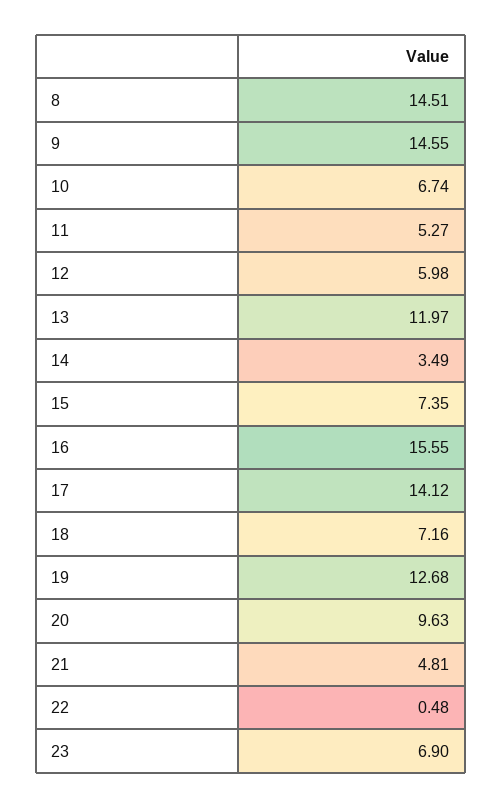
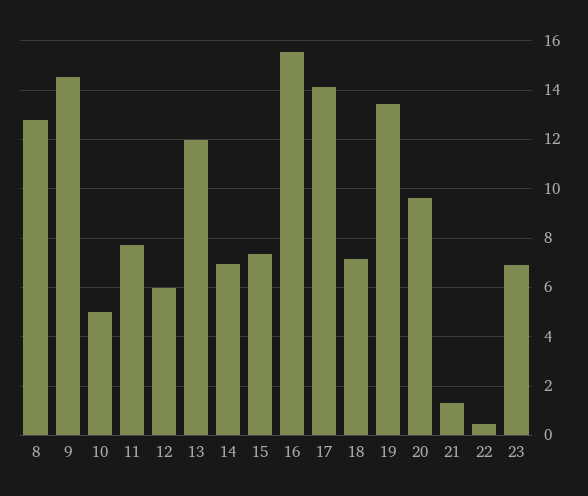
  {
-   "8": 14.51,
+   "8": 12.75,
    "9": 14.55,
-   "10": 6.74,
+   "10": 5,
-   "11": 5.27,
+   "11": 7.75,
    "12": 5.98,
    "13": 11.97,
-   "14": 3.49,
+   "14": 7,
    "15": 7.35,
    "16": 15.55,
    "17": 14.12,
    "18": 7.16,
-   "19": 12.68,
+   "19": 13.5,
    "20": 9.63,
-   "21": 4.81,
+   "21": 1.25,
    "22": 0.48,
    "23": 6.9
  }

